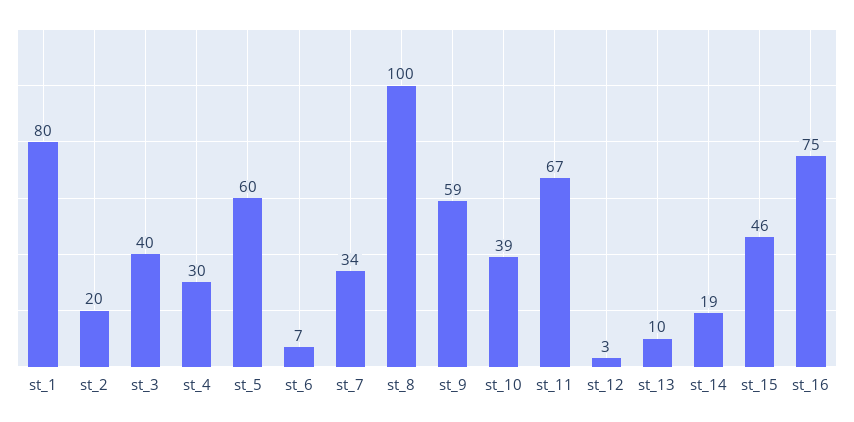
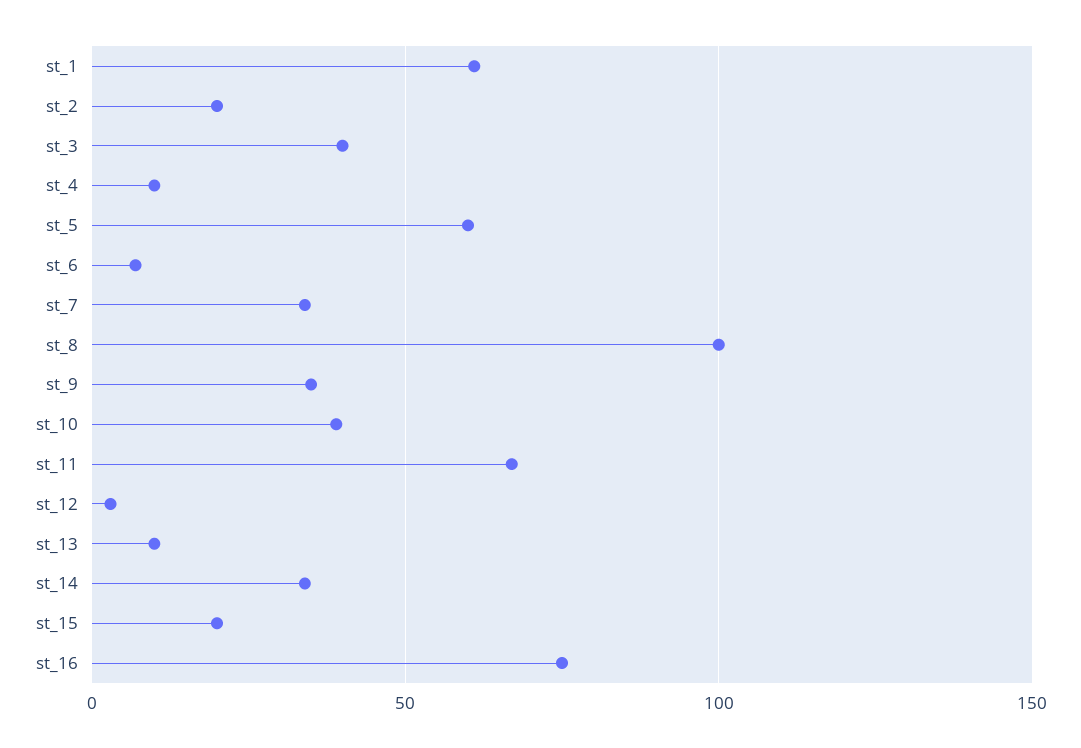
  {
-   "st_1": 80,
+   "st_1": 60,
    "st_2": 20,
    "st_3": 40,
-   "st_4": 30,
+   "st_4": 10,
    "st_5": 60,
    "st_6": 7,
    "st_7": 34,
    "st_8": 100,
-   "st_9": 59,
+   "st_9": 35,
    "st_10": 39,
    "st_11": 67,
    "st_12": 3,
    "st_13": 10,
-   "st_14": 19,
+   "st_14": 35,
-   "st_15": 46,
+   "st_15": 20,
    "st_16": 75
  }

